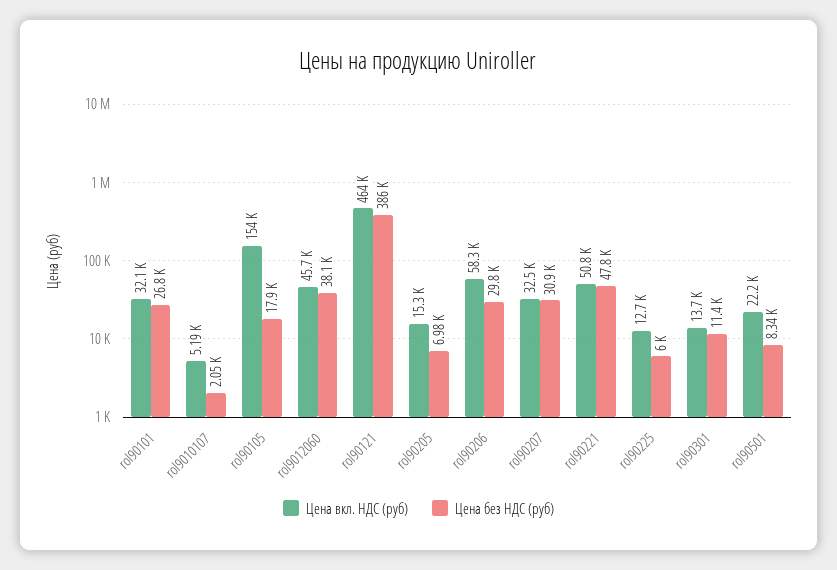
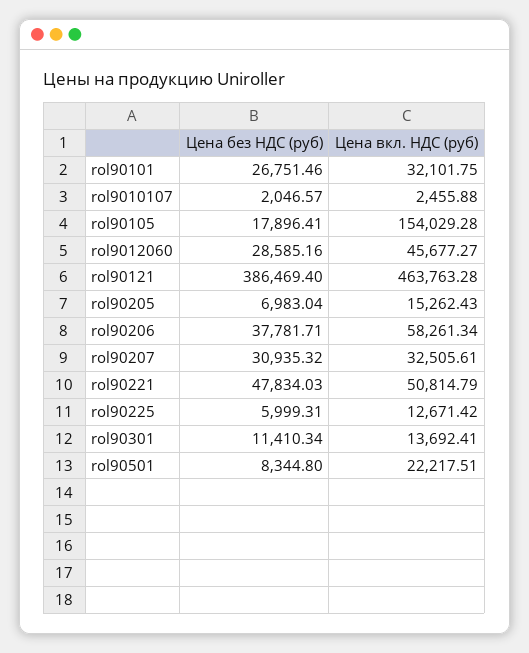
  {
    "Цена вкл. НДС (руб)": {
      "rol90101": 32101.75,
-     "rol9010107": 5190,
+     "rol9010107": 2455.88,
      "rol90105": 154029.28,
      "rol9012060": 45677.27,
      "rol90121": 463763.28,
      "rol90205": 15262.43,
      "rol90206": 58261.34,
      "rol90207": 32505.61,
      "rol90221": 50814.79,
      "rol90225": 12671.42,
      "rol90301": 13692.41,
      "rol90501": 22217.51
    },
    "Цена без НДС (руб)": {
      "rol90101": 26751.46,
      "rol9010107": 2046.57,
      "rol90105": 17896.41,
-     "rol9012060": 38100,
+     "rol9012060": 28585.16,
      "rol90121": 386469.4,
      "rol90205": 6983.04,
-     "rol90206": 29800,
+     "rol90206": 37781.71,
      "rol90207": 30935.32,
      "rol90221": 47834.03,
      "rol90225": 5999.31,
      "rol90301": 11410.34,
      "rol90501": 8344.8
    }
  }

